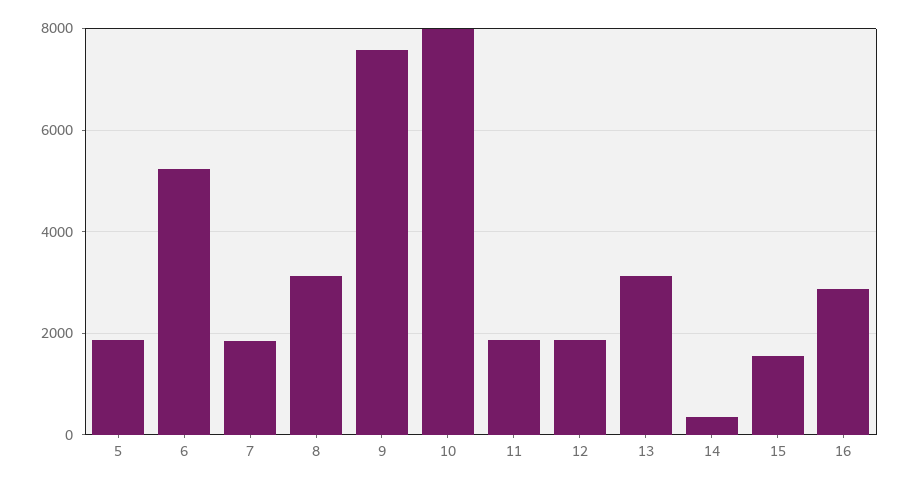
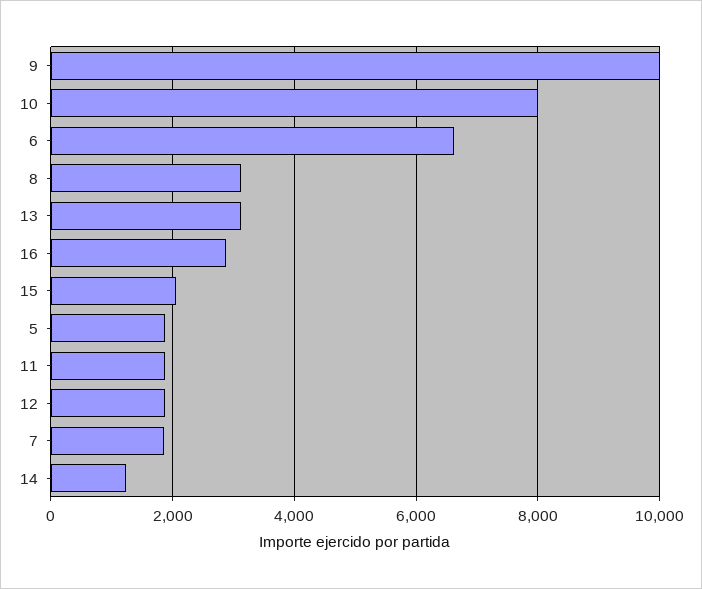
  {
    "5": 1800,
-   "6": 5200,
+   "6": 6600,
    "7": 1800,
    "8": 3200,
-   "9": 7600,
+   "9": 10000,
    "10": 8000,
    "11": 1800,
    "12": 1800,
    "13": 3200,
-   "14": 400,
+   "14": 1200,
-   "15": 1600,
+   "15": 2000,
    "16": 2800
  }

